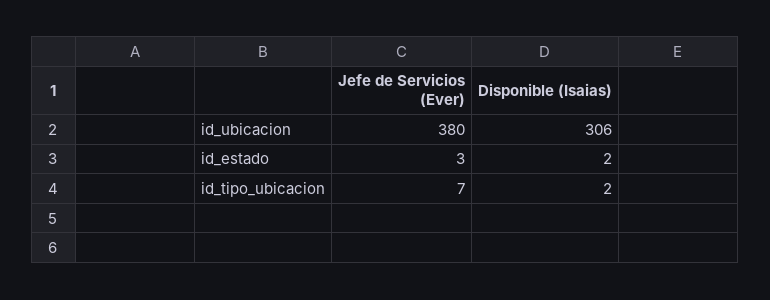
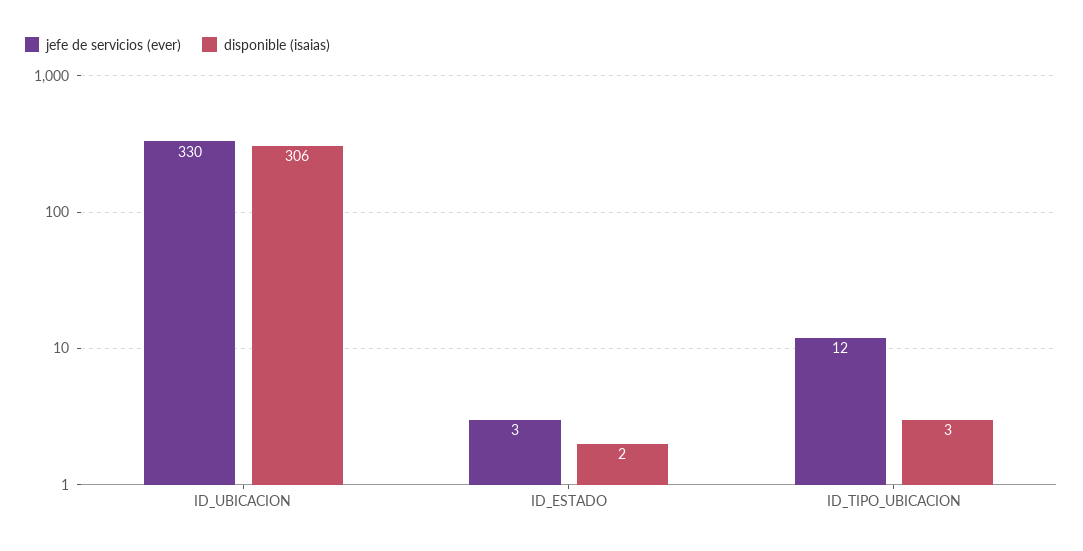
  {
    "Jefe de Servicios (Ever)": {
-     "id_ubicacion": 380,
+     "id_ubicacion": 330,
      "id_estado": 3,
-     "id_tipo_ubicacion": 7
+     "id_tipo_ubicacion": 12
    },
    "Disponible (Isaias)": {
      "id_ubicacion": 306,
      "id_estado": 2,
-     "id_tipo_ubicacion": 2
+     "id_tipo_ubicacion": 3
    }
  }

